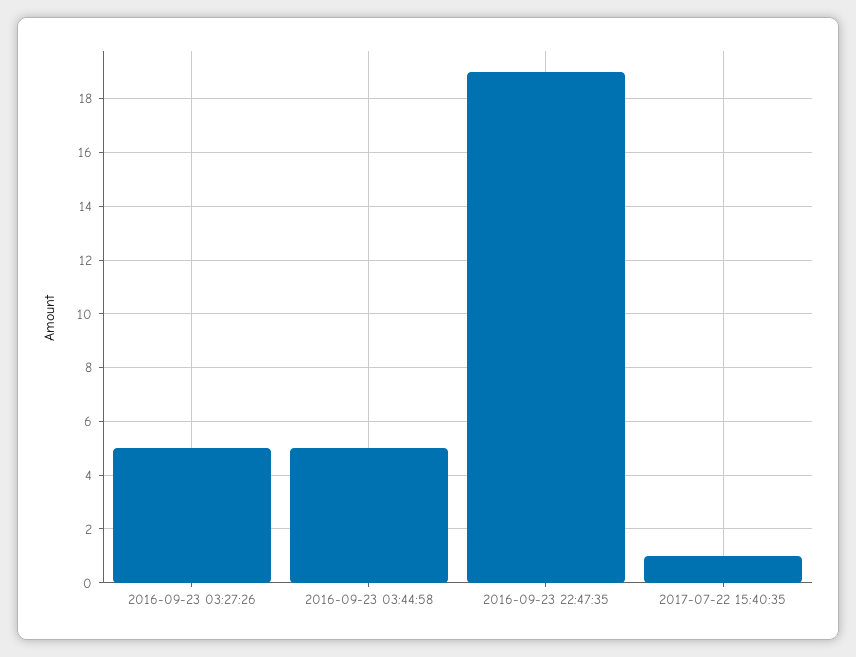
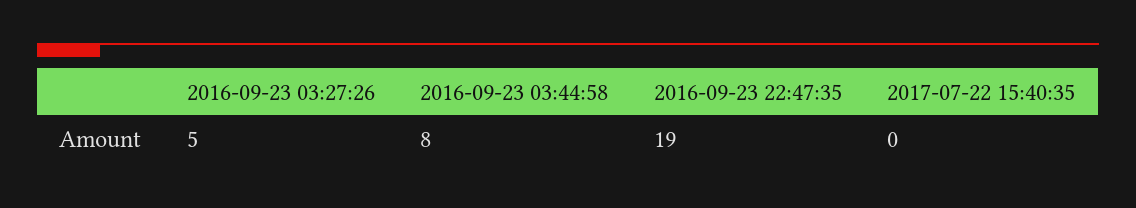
  {
    "2016-09-23 03:27:26": 5,
-   "2016-09-23 03:44:58": 5,
+   "2016-09-23 03:44:58": 8,
    "2016-09-23 22:47:35": 19,
-   "2017-07-22 15:40:35": 1
+   "2017-07-22 15:40:35": 0
  }

